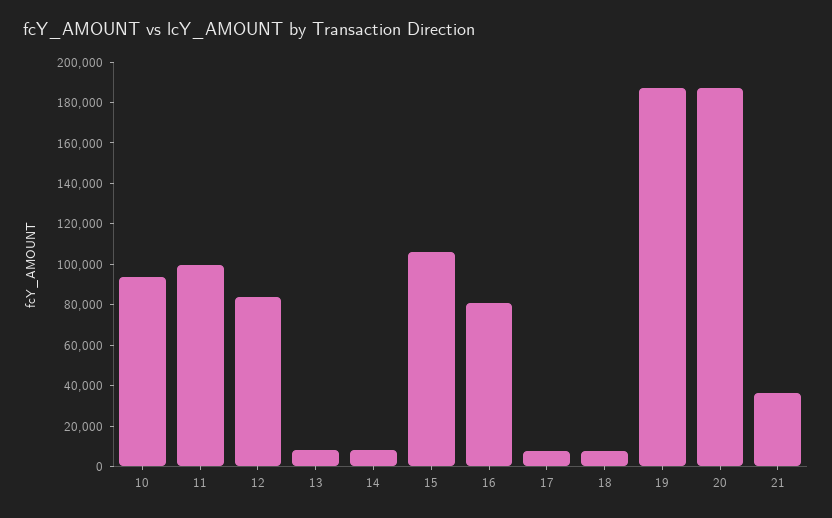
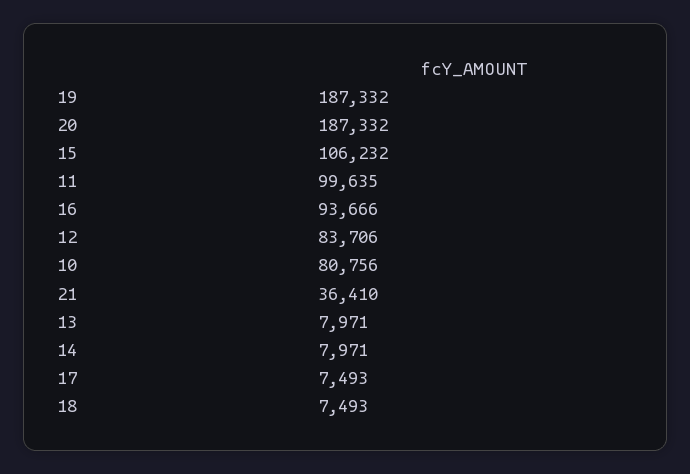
  {
-   "10": 95000,
+   "10": 80756,
    "11": 99635,
    "12": 83706,
    "13": 7971,
    "14": 7971,
    "15": 106232,
-   "16": 80000,
+   "16": 93666,
    "17": 7493,
    "18": 7493,
    "19": 187332,
    "20": 187332,
    "21": 36410
  }

